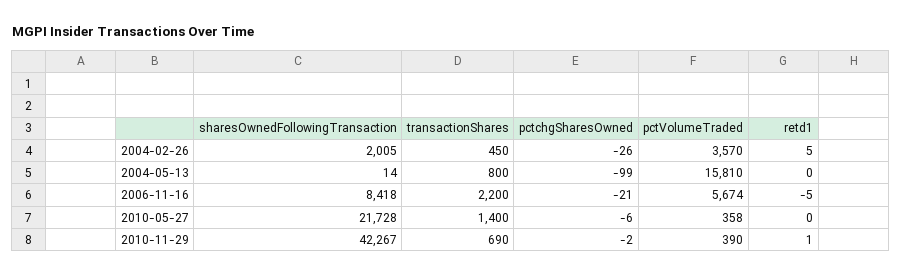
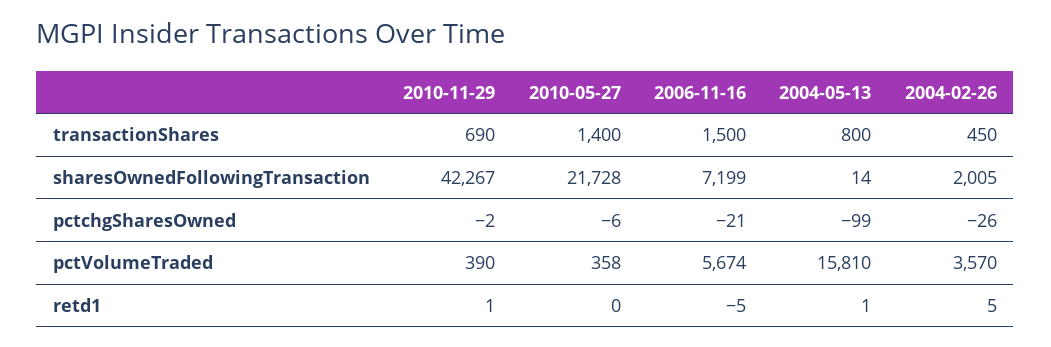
  {
    "sharesOwnedFollowingTransaction": {
      "2004-02-26": 2005,
      "2004-05-13": 14,
-     "2006-11-16": 8418,
+     "2006-11-16": 7199,
      "2010-05-27": 21728,
      "2010-11-29": 42267
    },
    "transactionShares": {
      "2004-02-26": 450,
      "2004-05-13": 800,
-     "2006-11-16": 2200,
+     "2006-11-16": 1500,
      "2010-05-27": 1400,
      "2010-11-29": 690
    },
    "pctchgSharesOwned": {
      "2004-02-26": -26,
      "2004-05-13": -99,
      "2006-11-16": -21,
      "2010-05-27": -6,
      "2010-11-29": -2
    },
    "pctVolumeTraded": {
      "2004-02-26": 3570,
      "2004-05-13": 15810,
      "2006-11-16": 5674,
      "2010-05-27": 358,
      "2010-11-29": 390
    },
    "retd1": {
      "2004-02-26": 5,
-     "2004-05-13": 0,
+     "2004-05-13": 1,
      "2006-11-16": -5,
      "2010-05-27": 0,
      "2010-11-29": 1
    }
  }

